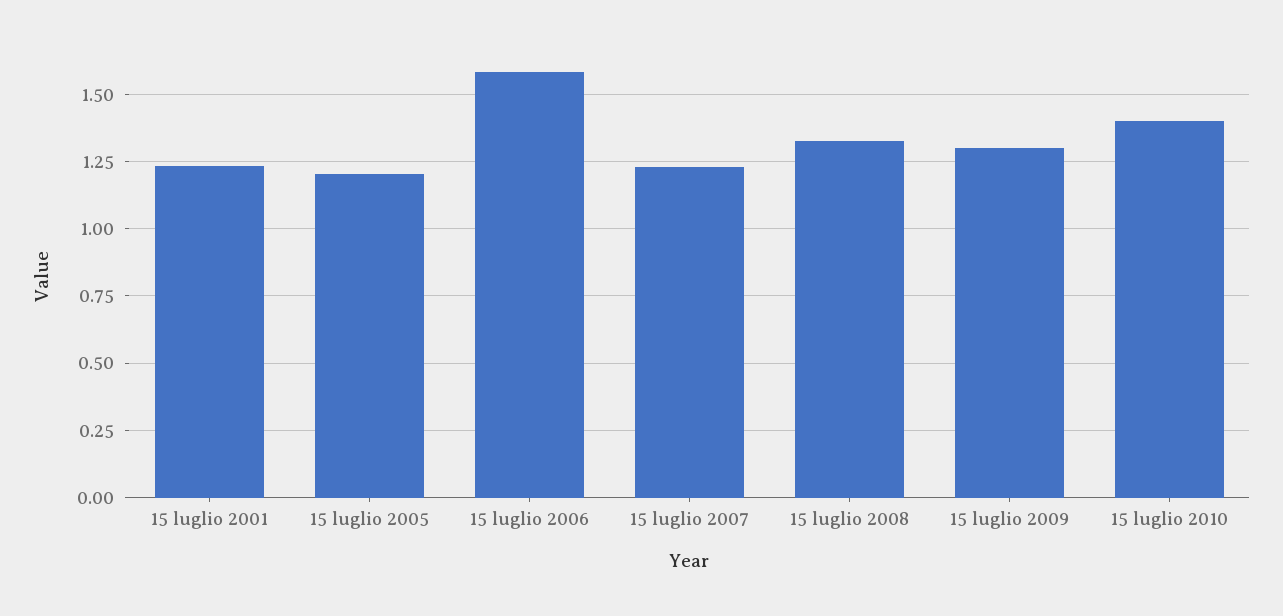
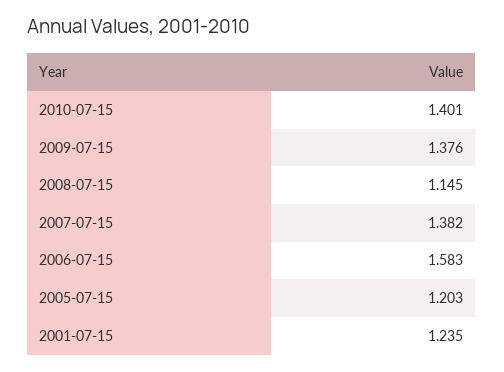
  {
    "15 luglio 2001": 1.235,
    "15 luglio 2005": 1.203,
    "15 luglio 2006": 1.583,
-   "15 luglio 2007": 1.225,
+   "15 luglio 2007": 1.382,
-   "15 luglio 2008": 1.325,
+   "15 luglio 2008": 1.145,
-   "15 luglio 2009": 1.3,
+   "15 luglio 2009": 1.376,
    "15 luglio 2010": 1.401
  }

